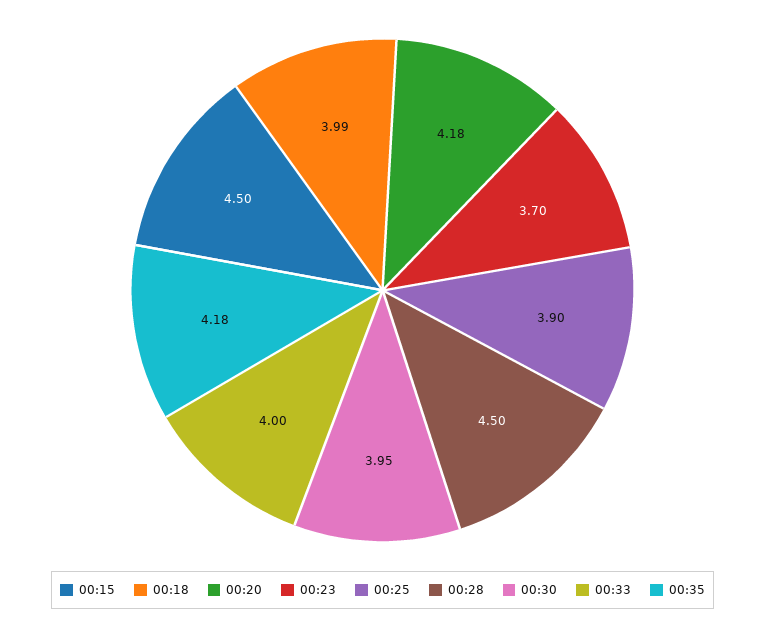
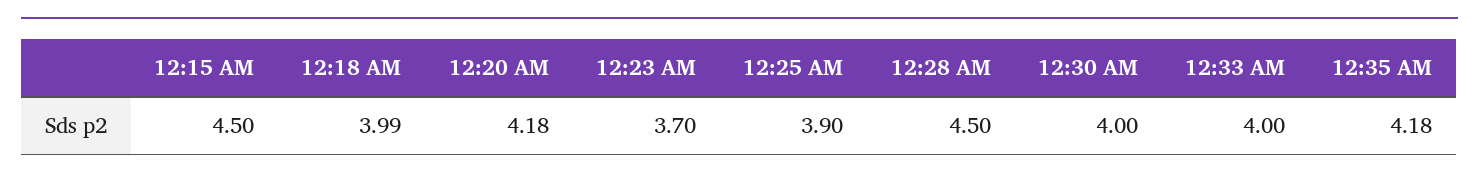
  {
    "00:15": 4.5,
    "00:18": 3.99,
    "00:20": 4.18,
    "00:23": 3.7,
    "00:25": 3.9,
    "00:28": 4.5,
-   "00:30": 3.95,
+   "00:30": 4,
    "00:33": 4,
    "00:35": 4.18
  }

